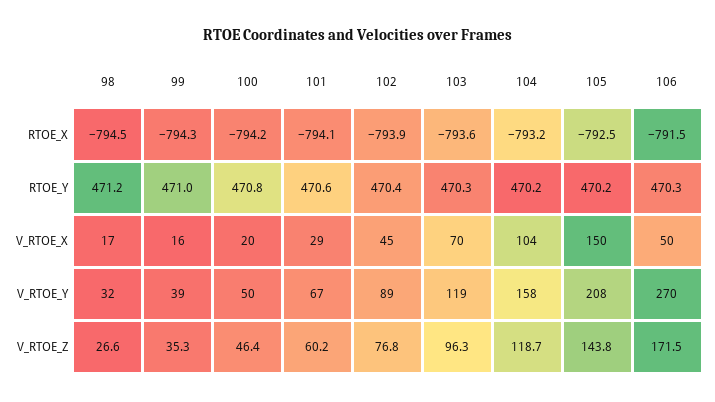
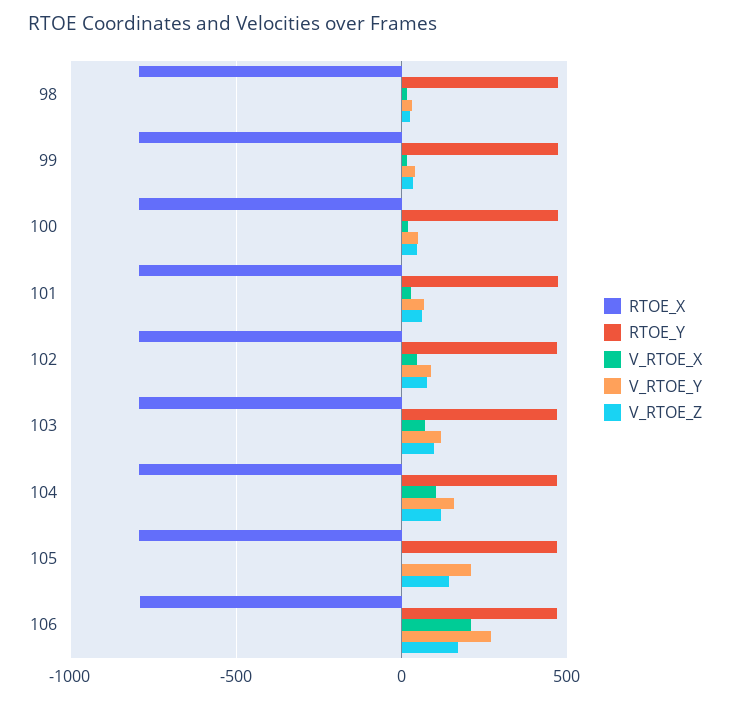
  {
    "RTOE_X": {
      "98": -794.5,
      "99": -794.3,
      "100": -794.2,
      "101": -794.1,
      "102": -793.9,
      "103": -793.6,
      "104": -793.2,
      "105": -792.5,
      "106": -791.5
    },
    "RTOE_Y": {
      "98": 471.2,
      "99": 471,
      "100": 470.8,
      "101": 470.6,
      "102": 470.4,
      "103": 470.3,
      "104": 470.2,
      "105": 470.2,
      "106": 470.3
    },
    "V_RTOE_X": {
      "98": 17,
      "99": 16,
      "100": 20,
      "101": 29,
      "102": 45,
      "103": 70,
      "104": 104,
-     "105": 150,
+     "105": 0,
-     "106": 50
+     "106": 200
    },
    "V_RTOE_Y": {
      "98": 32,
      "99": 39,
      "100": 50,
      "101": 67,
      "102": 89,
      "103": 119,
      "104": 158,
      "105": 208,
      "106": 270
    },
    "V_RTOE_Z": {
      "98": 26.6,
      "99": 35.3,
      "100": 46.4,
      "101": 60.2,
      "102": 76.8,
      "103": 96.3,
      "104": 118.7,
      "105": 143.8,
      "106": 171.5
    }
  }

